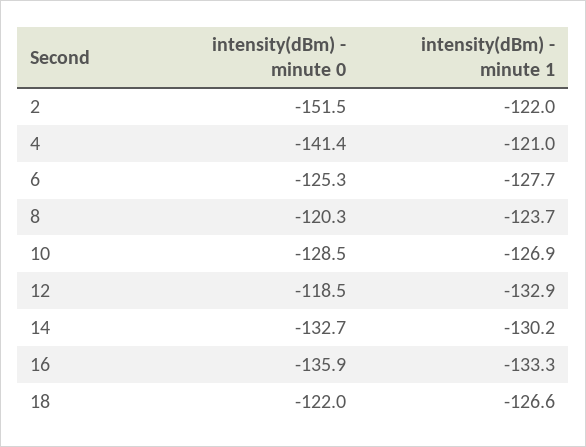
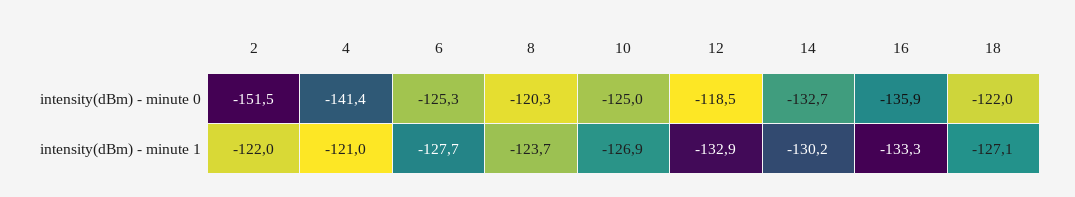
  {
    "intensity(dBm) - minute 0": {
      "2": -151.5,
      "4": -141.4,
      "6": -125.3,
      "8": -120.3,
-     "10": -128.5,
+     "10": -125,
      "12": -118.5,
      "14": -132.7,
      "16": -135.9,
      "18": -122
    },
    "intensity(dBm) - minute 1": {
      "2": -122,
      "4": -121,
      "6": -127.7,
      "8": -123.7,
      "10": -126.9,
      "12": -132.9,
      "14": -130.2,
      "16": -133.3,
-     "18": -126.6
+     "18": -127.1
    }
  }

